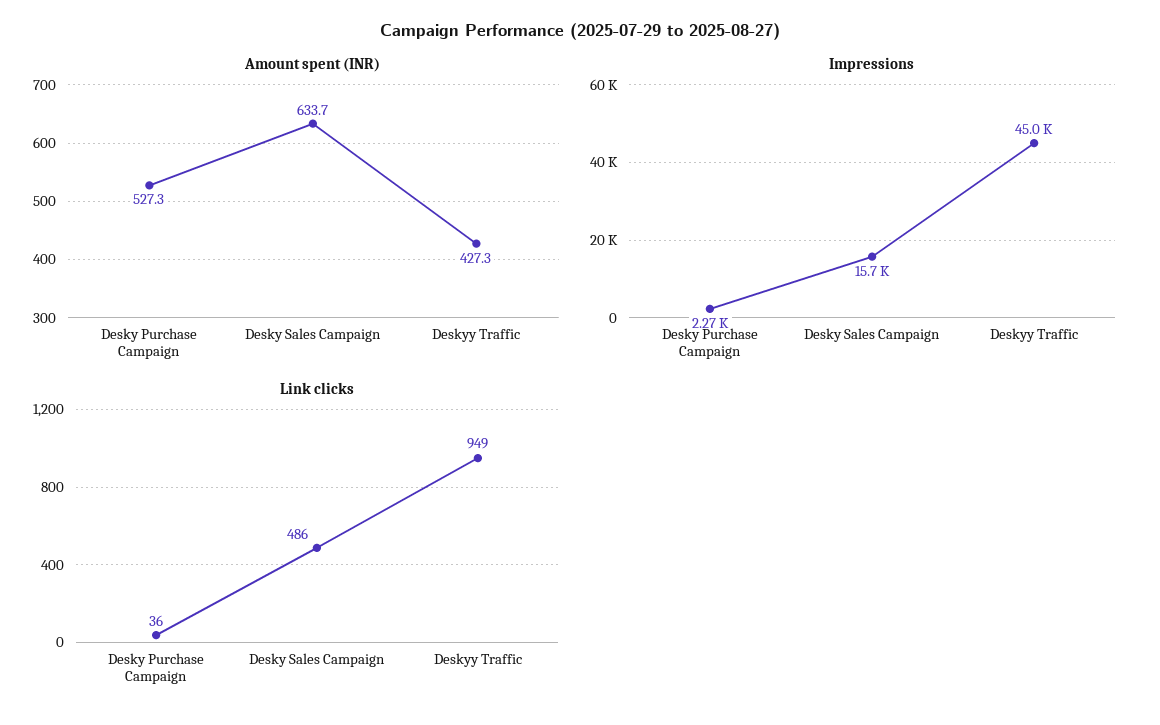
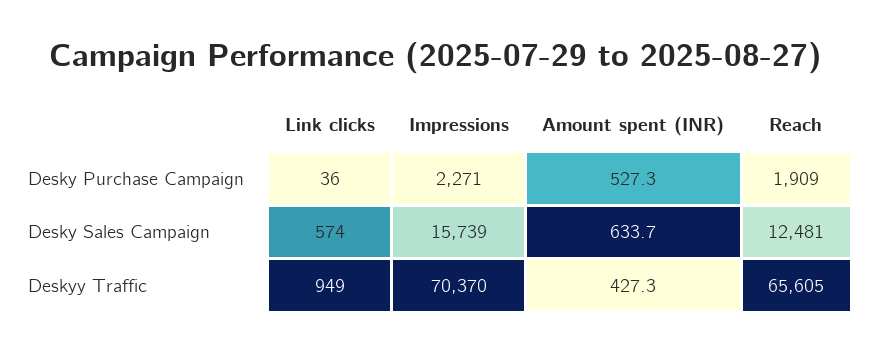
  {
    "Amount spent (INR)": {
      "Desky Purchase Campaign": 527.3,
      "Desky Sales Campaign": 633.7,
      "Deskyy Traffic": 427.3
    },
    "Impressions": {
      "Desky Purchase Campaign": 2271,
      "Desky Sales Campaign": 15739,
-     "Deskyy Traffic": 45000
+     "Deskyy Traffic": 70370
    },
    "Link clicks": {
      "Desky Purchase Campaign": 36,
-     "Desky Sales Campaign": 486,
+     "Desky Sales Campaign": 574,
      "Deskyy Traffic": 949
-   }
+   },
+   "Reach": {
+     "Desky Purchase Campaign": 1909,
+     "Desky Sales Campaign": 12481,
+     "Deskyy Traffic": 65605
+   }
  }

